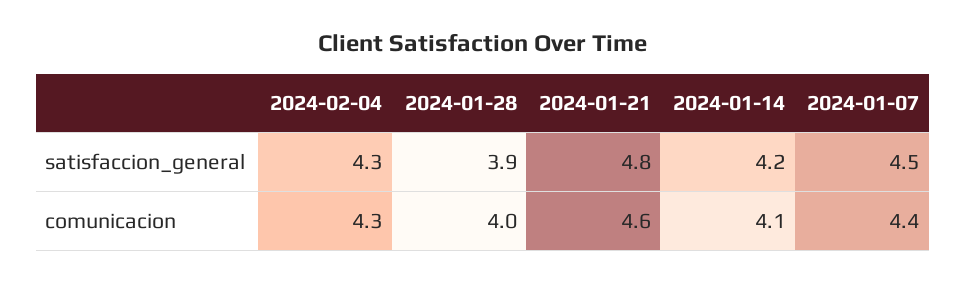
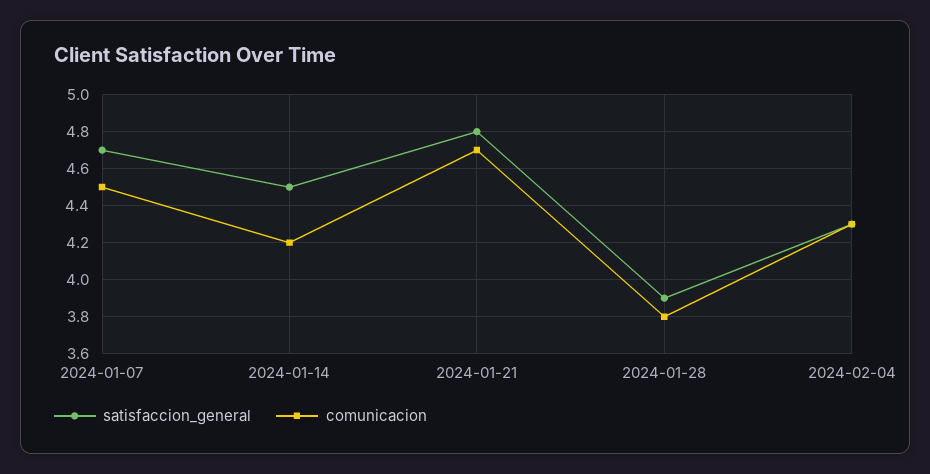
  {
    "satisfaccion_general": {
      "2024-02-04": 4.3,
      "2024-01-28": 3.9,
      "2024-01-21": 4.8,
-     "2024-01-14": 4.2,
+     "2024-01-14": 4.5,
-     "2024-01-07": 4.5
+     "2024-01-07": 4.7
    },
    "comunicacion": {
      "2024-02-04": 4.3,
-     "2024-01-28": 4,
+     "2024-01-28": 3.8,
-     "2024-01-21": 4.6,
+     "2024-01-21": 4.7,
-     "2024-01-14": 4.1,
+     "2024-01-14": 4.2,
-     "2024-01-07": 4.4
+     "2024-01-07": 4.5
    }
  }

